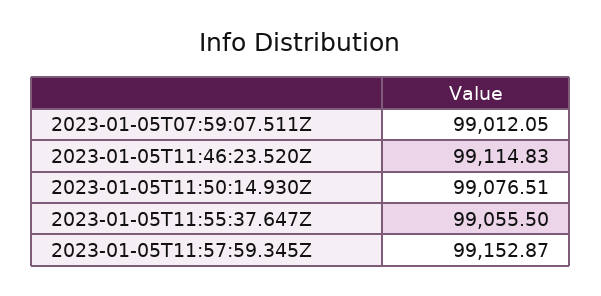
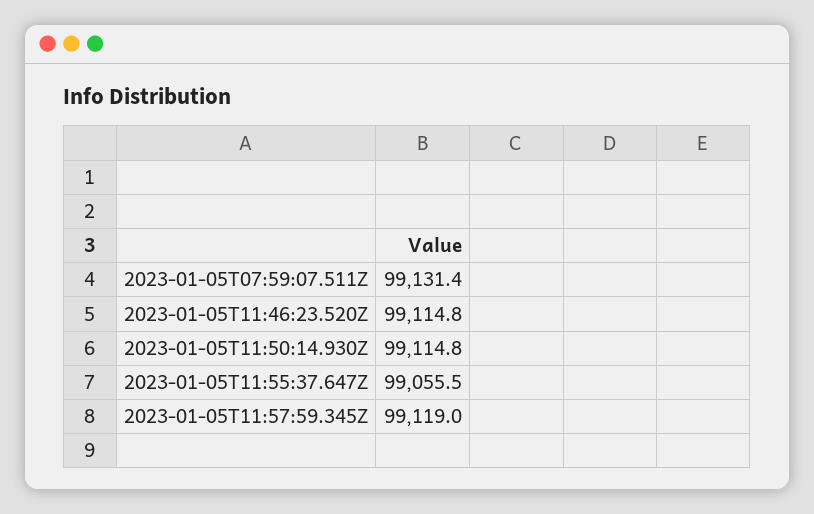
  {
-   "2023-01-05T07:59:07.511Z": 99012.05,
+   "2023-01-05T07:59:07.511Z": 99131.4,
    "2023-01-05T11:46:23.520Z": 99114.83,
-   "2023-01-05T11:50:14.930Z": 99076.51,
+   "2023-01-05T11:50:14.930Z": 99114.8,
    "2023-01-05T11:55:37.647Z": 99055.5,
-   "2023-01-05T11:57:59.345Z": 99152.87
+   "2023-01-05T11:57:59.345Z": 99119
  }

